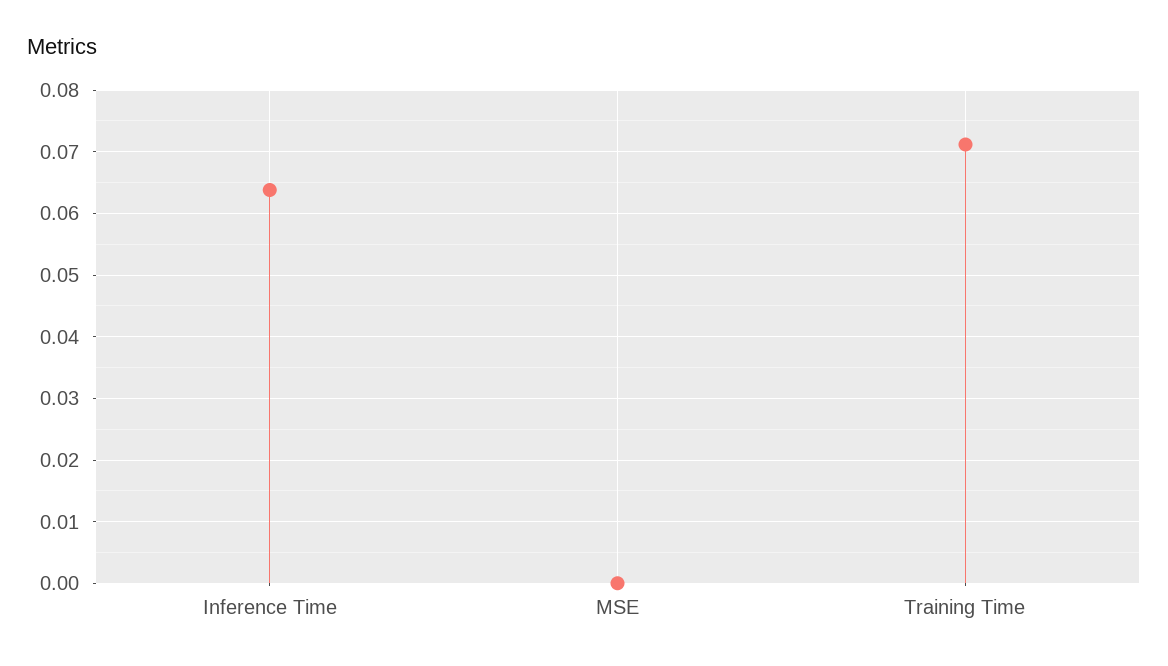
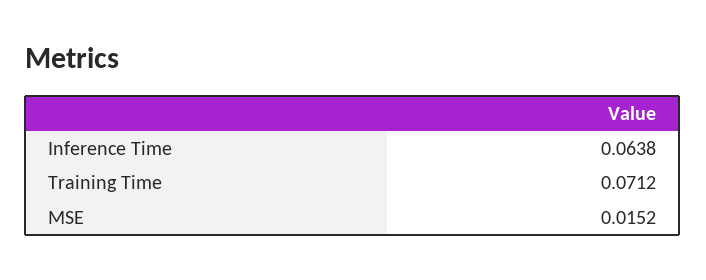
  {
    "Inference Time": 0.0638,
-   "MSE": 0,
+   "MSE": 0.0152,
    "Training Time": 0.0712
  }

